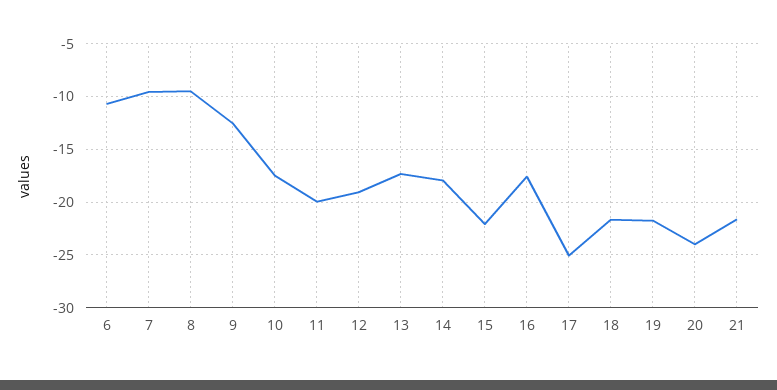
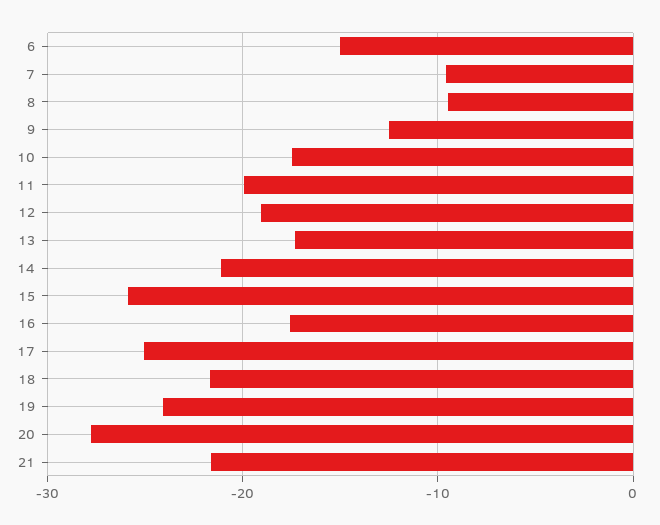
  {
-   "6": -11,
+   "6": -15,
    "7": -10,
    "8": -10,
    "9": -13,
    "10": -17,
    "11": -20,
    "12": -19,
    "13": -17,
-   "14": -18,
+   "14": -21,
-   "15": -22,
+   "15": -26,
    "16": -18,
    "17": -25,
    "18": -22,
-   "19": -22,
+   "19": -24,
-   "20": -24,
+   "20": -28,
    "21": -22
  }

